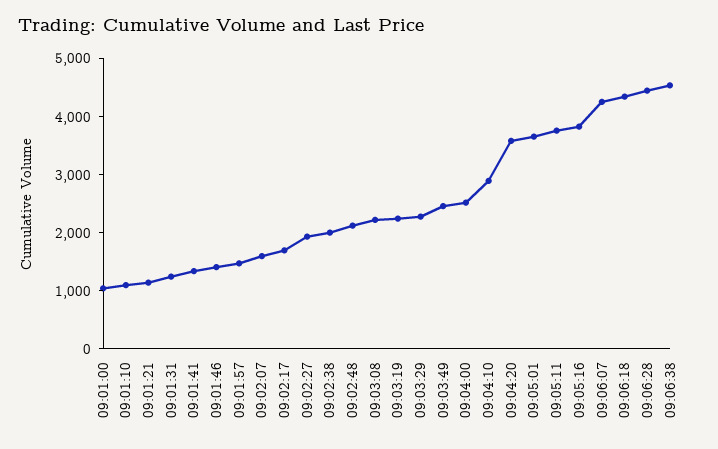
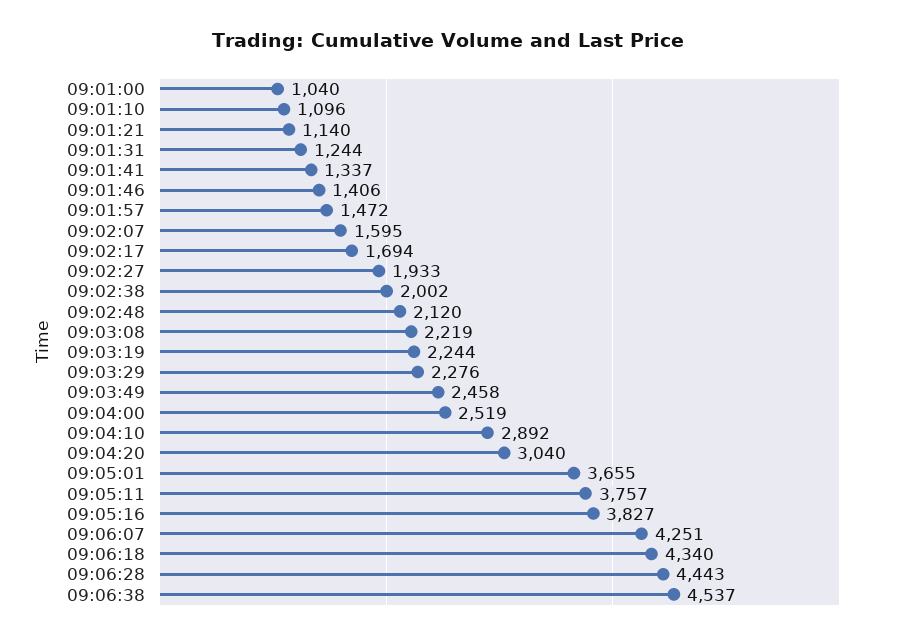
  {
    "09:01:00": 1040,
    "09:01:10": 1096,
    "09:01:21": 1140,
    "09:01:31": 1244,
    "09:01:41": 1337,
    "09:01:46": 1406,
    "09:01:57": 1472,
    "09:02:07": 1595,
    "09:02:17": 1694,
    "09:02:27": 1933,
    "09:02:38": 2002,
    "09:02:48": 2120,
    "09:03:08": 2219,
    "09:03:19": 2244,
    "09:03:29": 2276,
    "09:03:49": 2458,
    "09:04:00": 2519,
    "09:04:10": 2892,
-   "09:04:20": 3600,
+   "09:04:20": 3040,
    "09:05:01": 3655,
    "09:05:11": 3757,
    "09:05:16": 3827,
    "09:06:07": 4251,
    "09:06:18": 4340,
    "09:06:28": 4443,
    "09:06:38": 4537
  }

